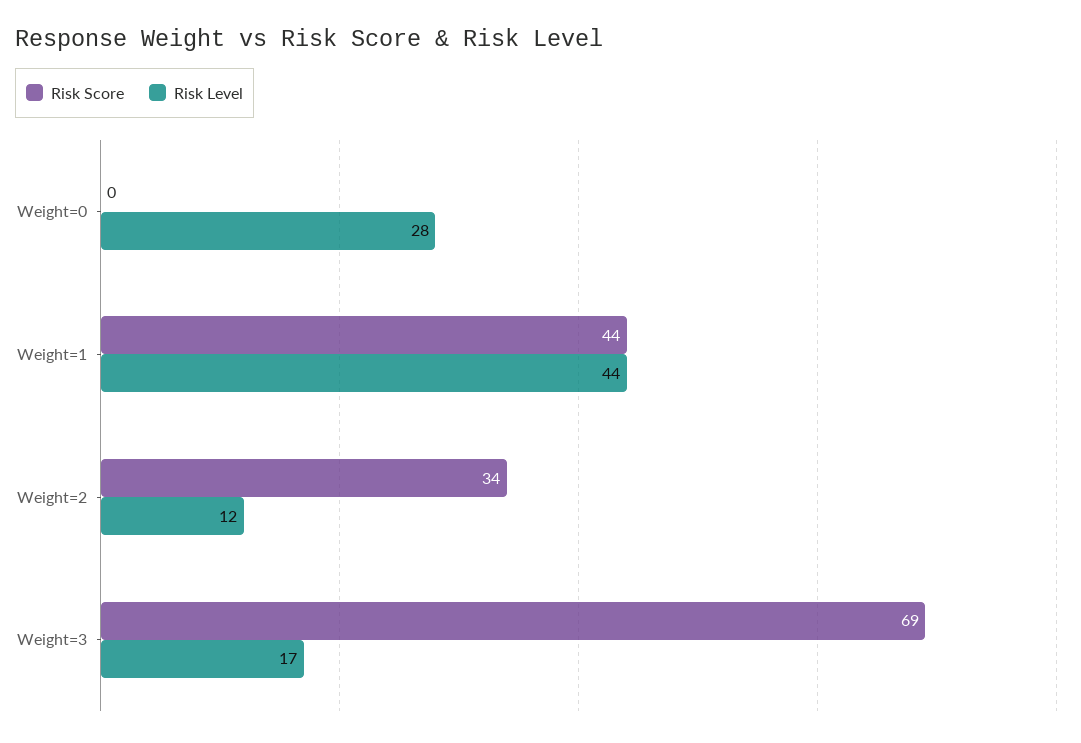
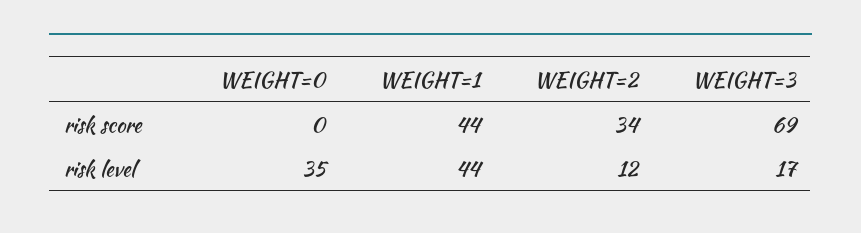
  {
    "Risk Score": {
      "Weight=0": 0,
      "Weight=1": 44,
      "Weight=2": 34,
      "Weight=3": 69
    },
    "Risk Level": {
-     "Weight=0": 28,
+     "Weight=0": 35,
      "Weight=1": 44,
      "Weight=2": 12,
      "Weight=3": 17
    }
  }

